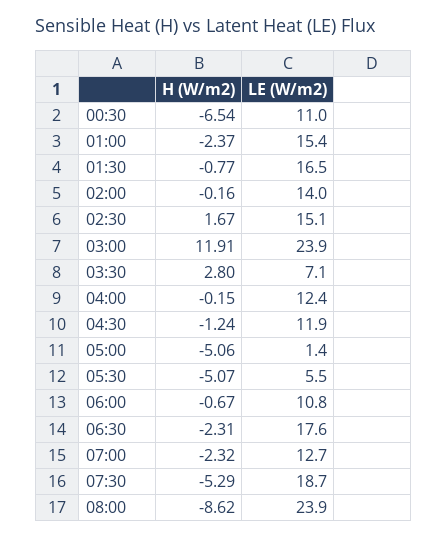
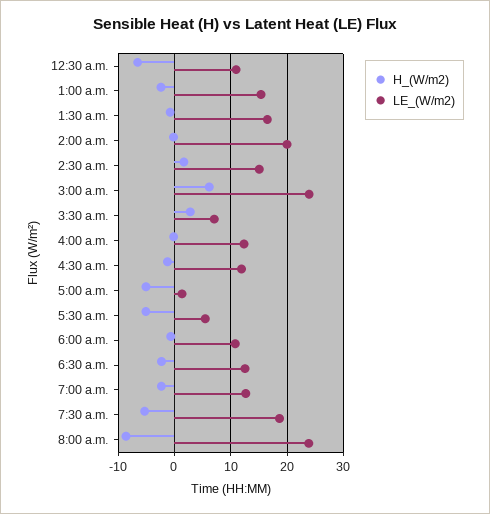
  {
    "H (W/m2)": {
      "00:30": -6.54,
      "01:00": -2.37,
      "01:30": -0.77,
      "02:00": -0.16,
      "02:30": 1.67,
-     "03:00": 11.91,
+     "03:00": 6,
      "03:30": 2.8,
      "04:00": -0.15,
      "04:30": -1.24,
      "05:00": -5.06,
      "05:30": -5.07,
      "06:00": -0.67,
      "06:30": -2.31,
      "07:00": -2.32,
      "07:30": -5.29,
      "08:00": -8.62
    },
    "LE (W/m2)": {
      "00:30": 11,
      "01:00": 15.4,
      "01:30": 16.5,
-     "02:00": 14,
+     "02:00": 20,
      "02:30": 15.1,
      "03:00": 23.9,
      "03:30": 7.1,
      "04:00": 12.4,
      "04:30": 11.9,
      "05:00": 1.4,
      "05:30": 5.5,
      "06:00": 10.8,
-     "06:30": 17.6,
+     "06:30": 12,
      "07:00": 12.7,
      "07:30": 18.7,
      "08:00": 23.9
    }
  }

